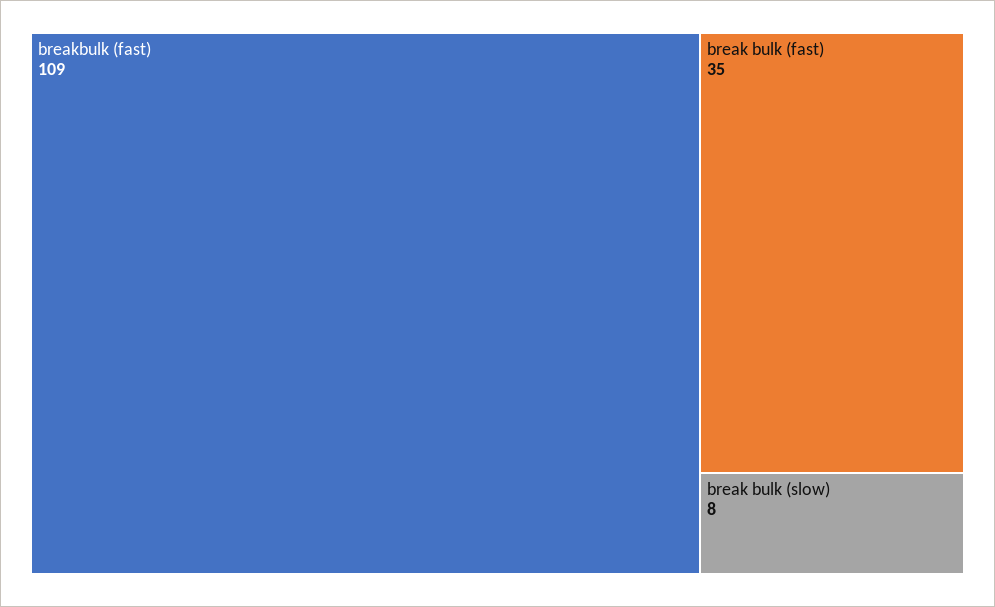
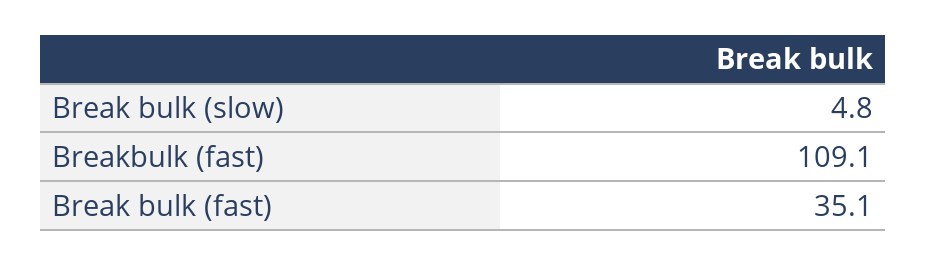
  {
    "breakbulk (fast)": 109.1,
    "break bulk (fast)": 35.1,
-   "break bulk (slow)": 8
+   "break bulk (slow)": 4.8
  }

